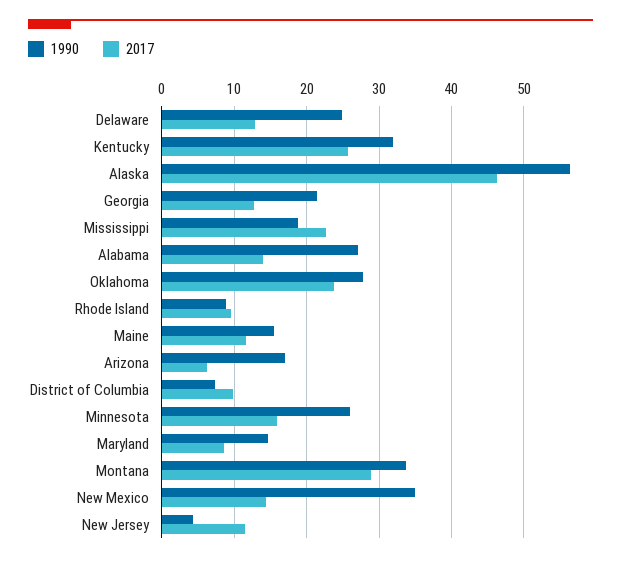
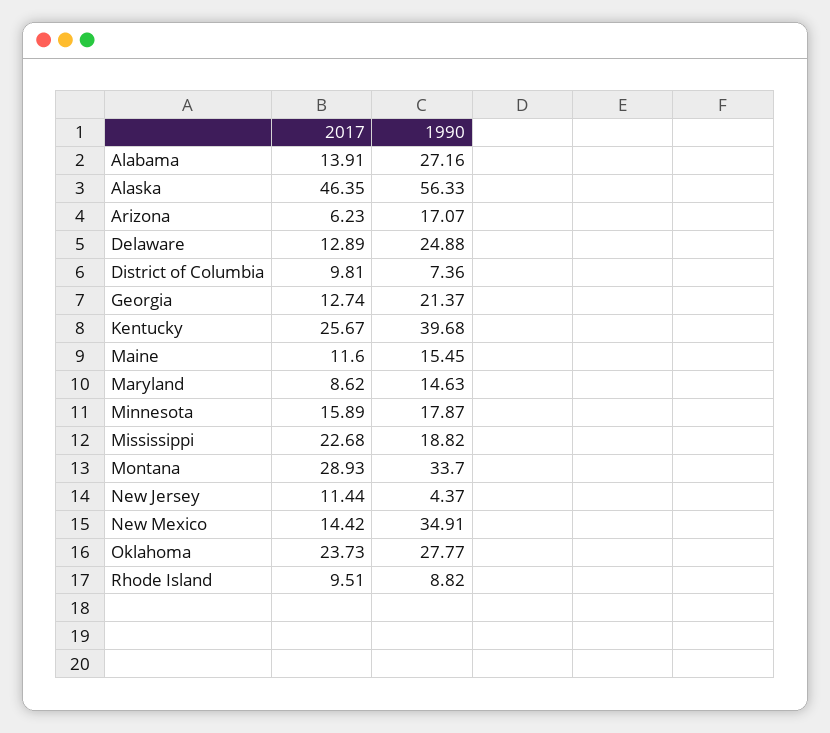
  {
    "1990": {
      "Delaware": 24.88,
-     "Kentucky": 32,
+     "Kentucky": 39.68,
      "Alaska": 56.33,
      "Georgia": 21.37,
      "Mississippi": 18.82,
      "Alabama": 27.16,
      "Oklahoma": 27.77,
      "Rhode Island": 8.82,
      "Maine": 15.45,
      "Arizona": 17.07,
      "District of Columbia": 7.36,
-     "Minnesota": 26,
+     "Minnesota": 17.87,
      "Maryland": 14.63,
      "Montana": 33.7,
      "New Mexico": 34.91,
      "New Jersey": 4.37
    },
    "2017": {
      "Delaware": 12.89,
      "Kentucky": 25.67,
      "Alaska": 46.35,
      "Georgia": 12.74,
      "Mississippi": 22.68,
      "Alabama": 13.91,
      "Oklahoma": 23.73,
      "Rhode Island": 9.51,
      "Maine": 11.6,
      "Arizona": 6.23,
      "District of Columbia": 9.81,
      "Minnesota": 15.89,
      "Maryland": 8.62,
      "Montana": 28.93,
      "New Mexico": 14.42,
      "New Jersey": 11.44
    }
  }

